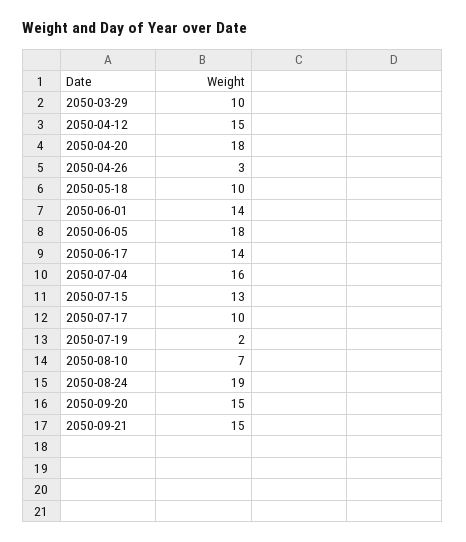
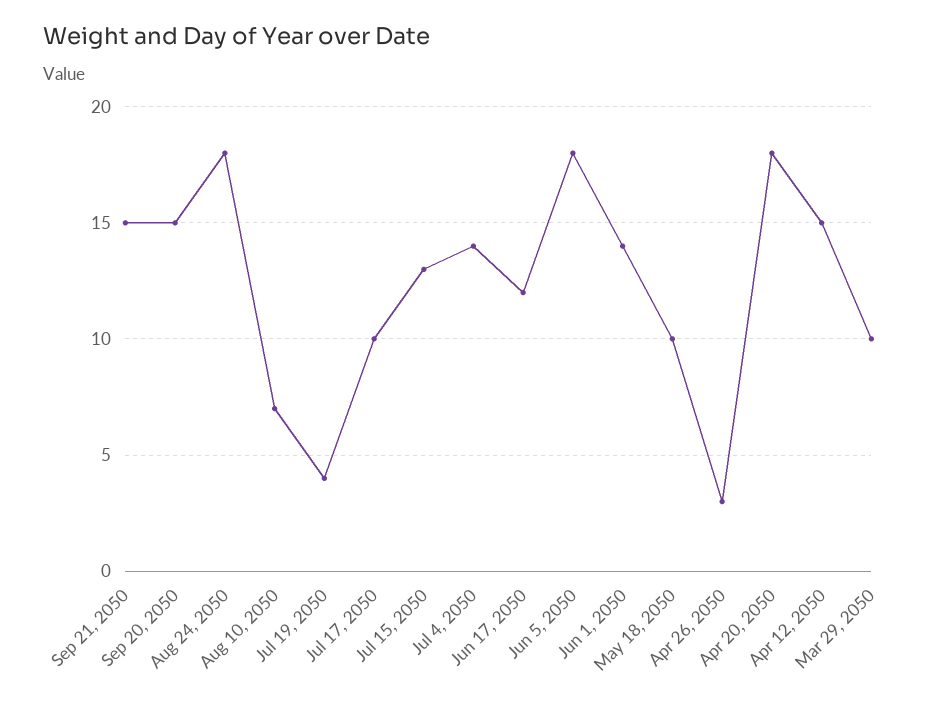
  {
    "2050-03-29": 10,
    "2050-04-12": 15,
    "2050-04-20": 18,
    "2050-04-26": 3,
    "2050-05-18": 10,
    "2050-06-01": 14,
    "2050-06-05": 18,
-   "2050-06-17": 14,
+   "2050-06-17": 12,
-   "2050-07-04": 16,
+   "2050-07-04": 14,
    "2050-07-15": 13,
    "2050-07-17": 10,
-   "2050-07-19": 2,
+   "2050-07-19": 4,
    "2050-08-10": 7,
-   "2050-08-24": 19,
+   "2050-08-24": 18,
    "2050-09-20": 15,
    "2050-09-21": 15
  }

